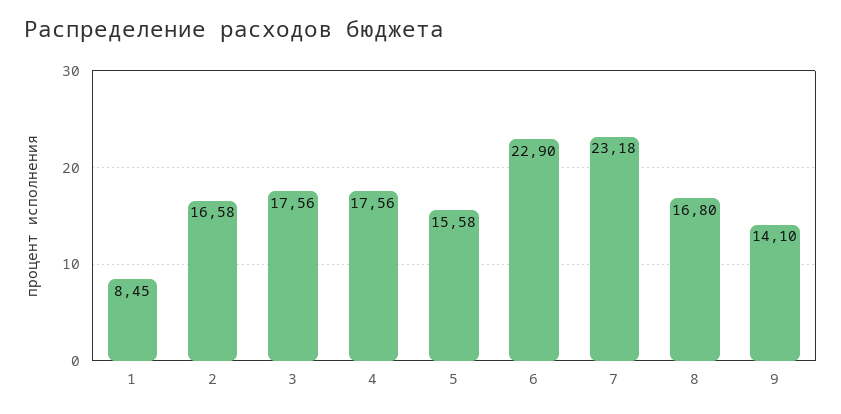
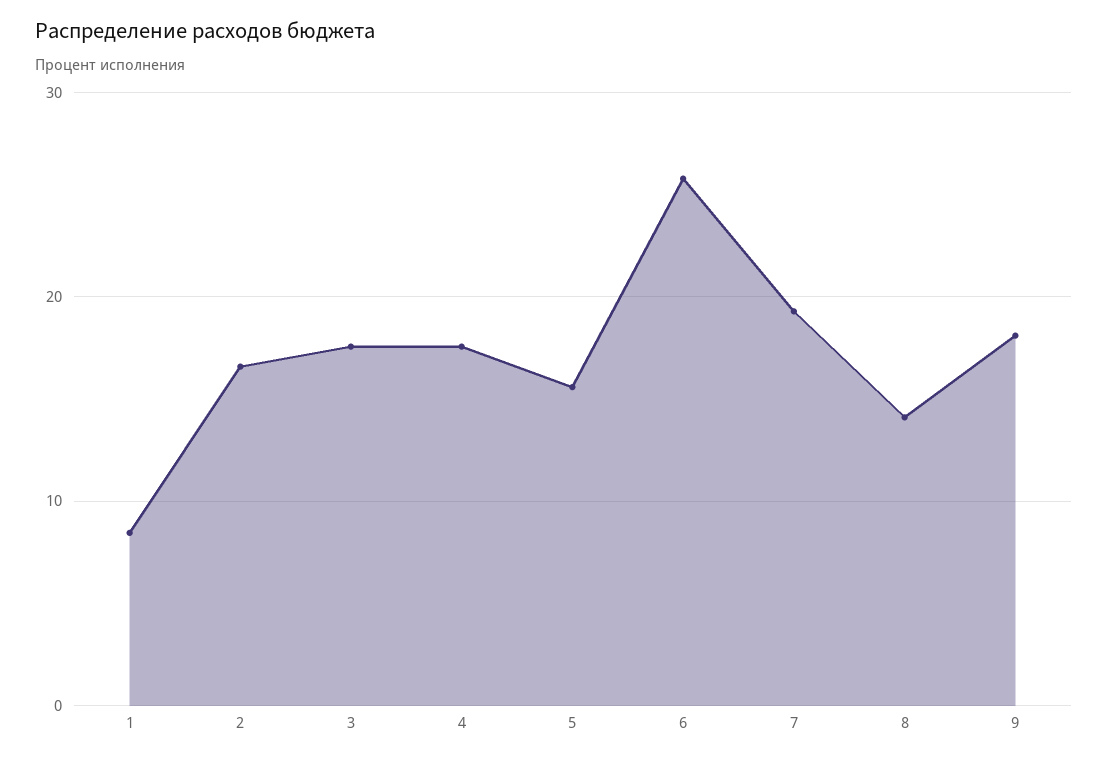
  {
    "1": 8.45,
    "2": 16.58,
    "3": 17.56,
    "4": 17.56,
    "5": 15.58,
-   "6": 22.9,
+   "6": 26,
-   "7": 23.18,
+   "7": 19,
-   "8": 16.8,
+   "8": 14,
-   "9": 14.1
+   "9": 18
  }

